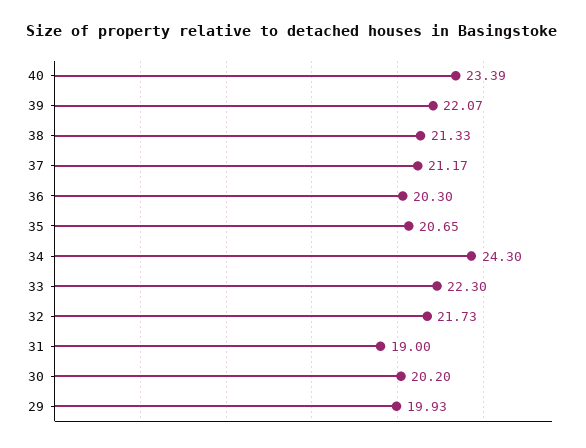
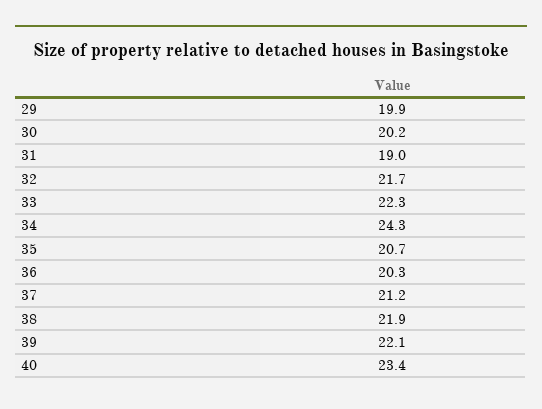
  {
    "40": 23.39,
    "39": 22.07,
-   "38": 21.33,
+   "38": 21.9,
    "37": 21.17,
    "36": 20.3,
    "35": 20.65,
    "34": 24.3,
    "33": 22.3,
    "32": 21.73,
    "31": 19,
    "30": 20.2,
    "29": 19.93
  }

